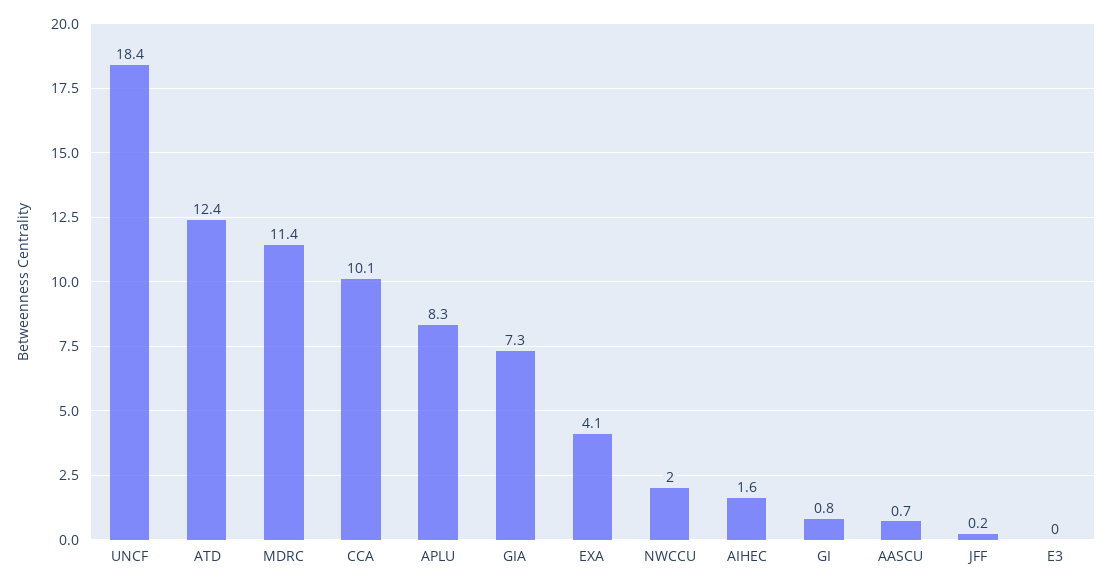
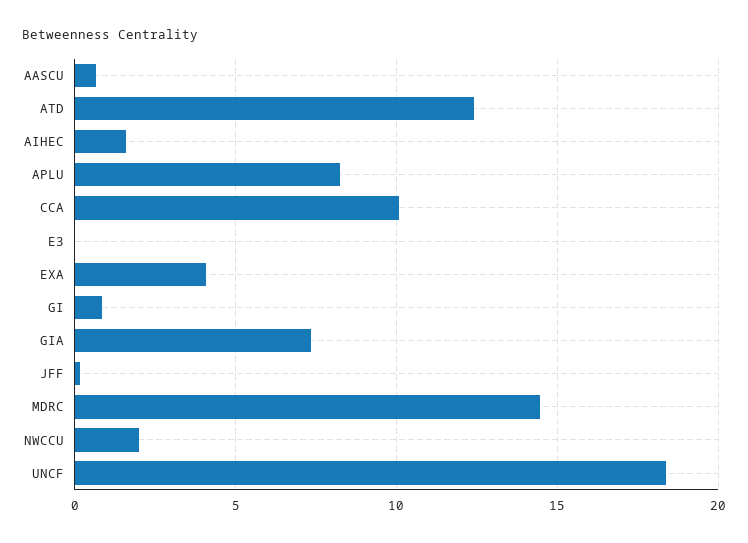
  {
    "UNCF": 18.4,
    "ATD": 12.4,
-   "MDRC": 11.4,
+   "MDRC": 14.5,
    "CCA": 10.1,
    "APLU": 8.3,
    "GIA": 7.3,
    "EXA": 4.1,
    "NWCCU": 2,
    "AIHEC": 1.6,
    "GI": 0.8,
    "AASCU": 0.7,
    "JFF": 0.2,
    "E3": 0
  }

